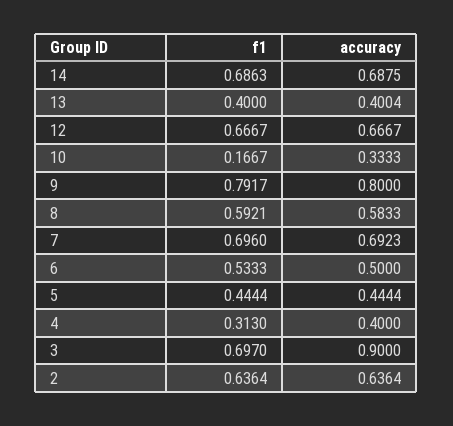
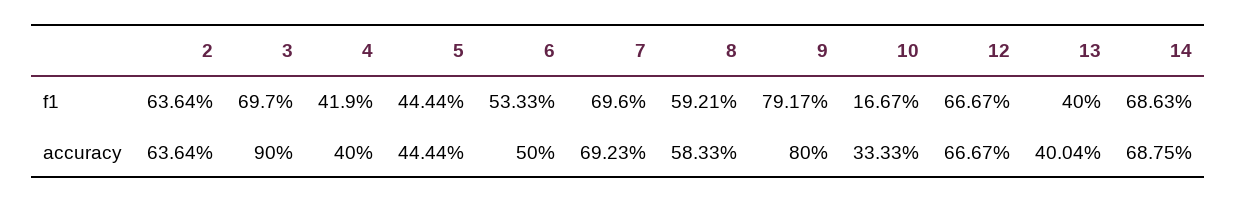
  {
    "f1": {
      "14": 0.6863,
      "13": 0.4,
      "12": 0.6667,
      "10": 0.1667,
      "9": 0.7917,
      "8": 0.5921,
      "7": 0.696,
      "6": 0.5333,
      "5": 0.4444,
-     "4": 0.313,
+     "4": 0.419,
      "3": 0.697,
      "2": 0.6364
    },
    "accuracy": {
      "14": 0.6875,
      "13": 0.4004,
      "12": 0.6667,
      "10": 0.3333,
      "9": 0.8,
      "8": 0.5833,
      "7": 0.6923,
      "6": 0.5,
      "5": 0.4444,
      "4": 0.4,
      "3": 0.9,
      "2": 0.6364
    }
  }

